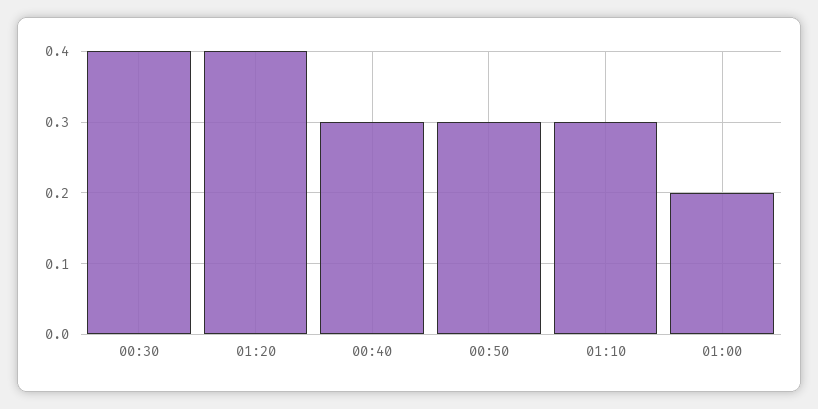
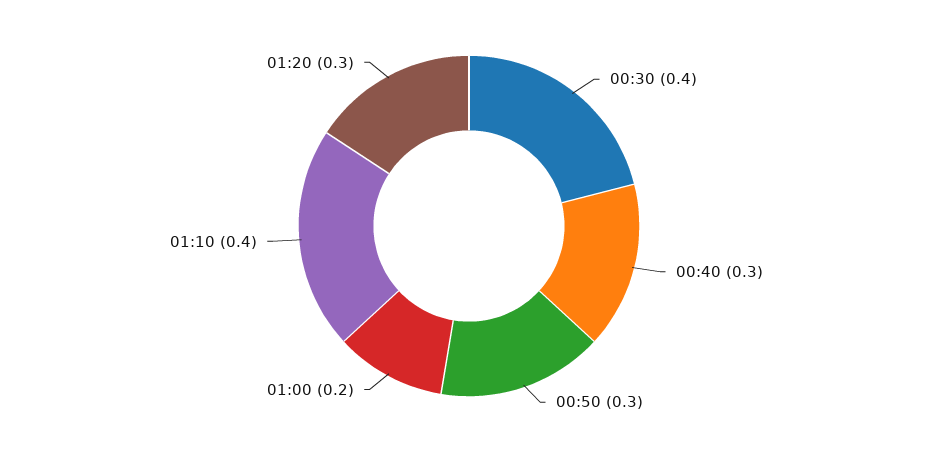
  {
    "00:30": 0.4,
-   "01:20": 0.4,
+   "01:20": 0.3,
    "00:40": 0.3,
    "00:50": 0.3,
-   "01:10": 0.3,
+   "01:10": 0.4,
    "01:00": 0.2
  }

